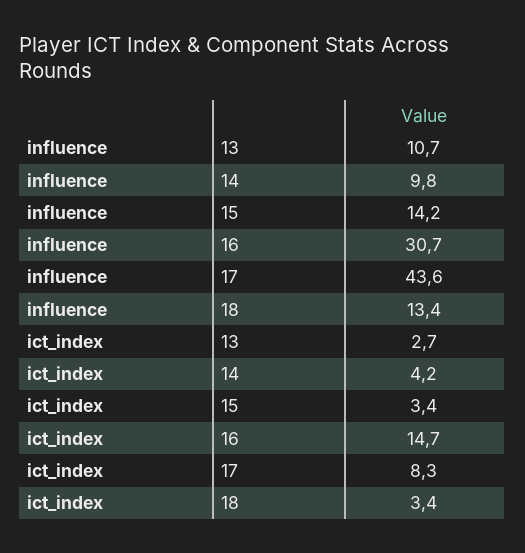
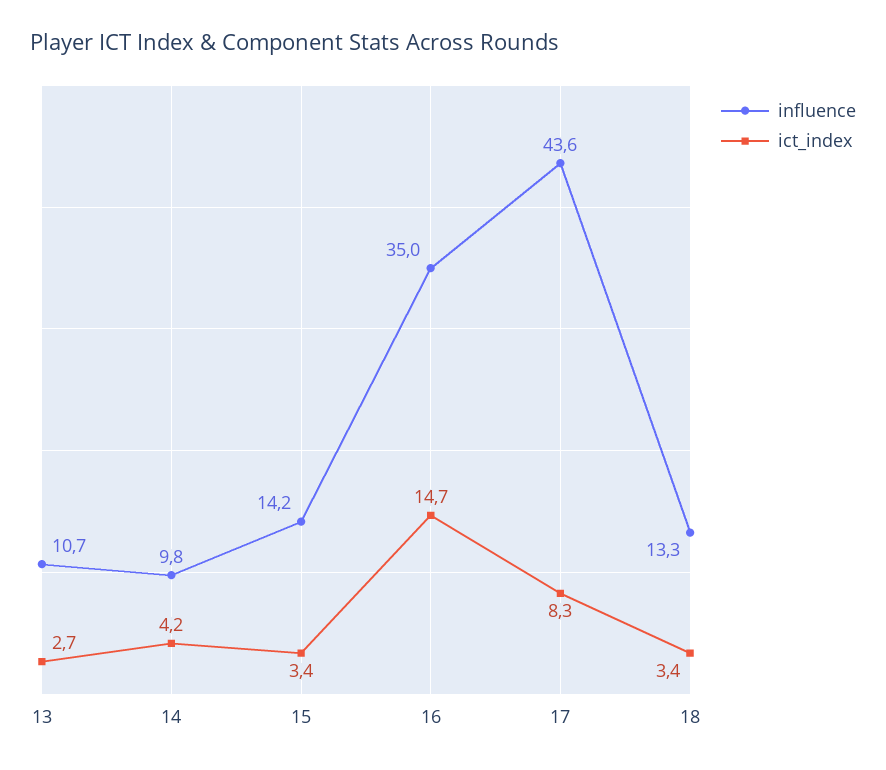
  {
    "influence": {
      "13": 10.7,
      "14": 9.8,
      "15": 14.2,
-     "16": 30.7,
+     "16": 35,
      "17": 43.6,
-     "18": 13.4
+     "18": 13.3
    },
    "ict_index": {
      "13": 2.7,
      "14": 4.2,
      "15": 3.4,
      "16": 14.7,
      "17": 8.3,
      "18": 3.4
    }
  }

